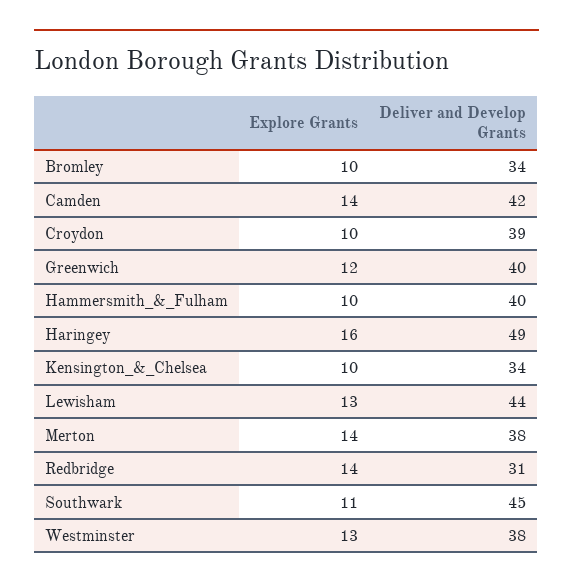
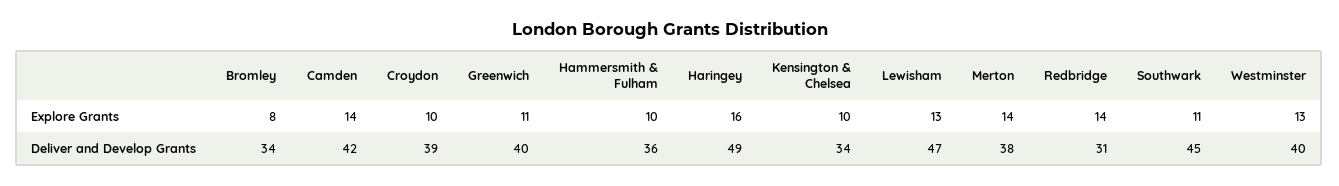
  {
    "Explore Grants": {
-     "Bromley": 10,
+     "Bromley": 8,
      "Camden": 14,
      "Croydon": 10,
-     "Greenwich": 12,
+     "Greenwich": 11,
      "Hammersmith_&_Fulham": 10,
      "Haringey": 16,
      "Kensington_&_Chelsea": 10,
      "Lewisham": 13,
      "Merton": 14,
      "Redbridge": 14,
      "Southwark": 11,
      "Westminster": 13
    },
    "Deliver and Develop Grants": {
      "Bromley": 34,
      "Camden": 42,
      "Croydon": 39,
      "Greenwich": 40,
-     "Hammersmith_&_Fulham": 40,
+     "Hammersmith_&_Fulham": 36,
      "Haringey": 49,
      "Kensington_&_Chelsea": 34,
-     "Lewisham": 44,
+     "Lewisham": 47,
      "Merton": 38,
      "Redbridge": 31,
      "Southwark": 45,
-     "Westminster": 38
+     "Westminster": 40
    }
  }

